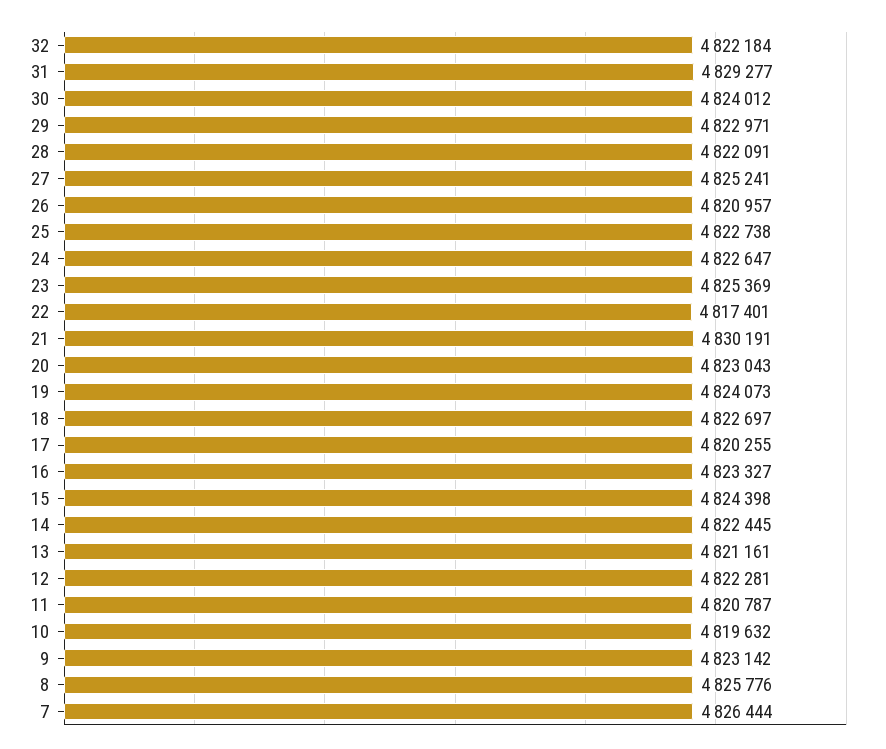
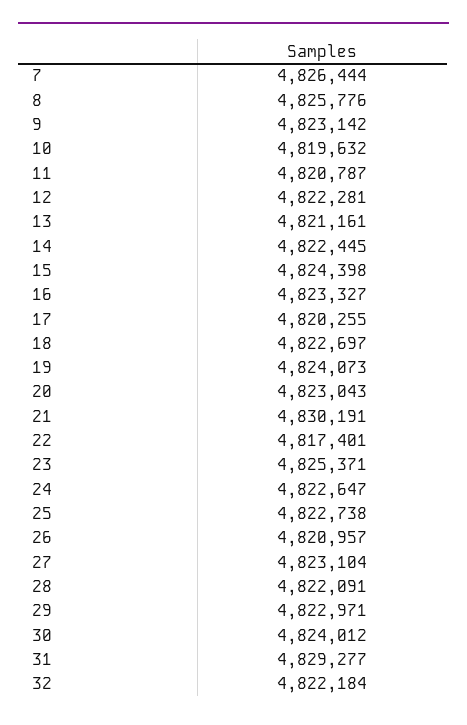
  {
    "32": 4822184,
    "31": 4829277,
    "30": 4824012,
    "29": 4822971,
    "28": 4822091,
-   "27": 4825241,
+   "27": 4823104,
    "26": 4820957,
    "25": 4822738,
    "24": 4822647,
-   "23": 4825369,
+   "23": 4825371,
    "22": 4817401,
    "21": 4830191,
    "20": 4823043,
    "19": 4824073,
    "18": 4822697,
    "17": 4820255,
    "16": 4823327,
    "15": 4824398,
    "14": 4822445,
    "13": 4821161,
    "12": 4822281,
    "11": 4820787,
    "10": 4819632,
    "9": 4823142,
    "8": 4825776,
    "7": 4826444
  }

